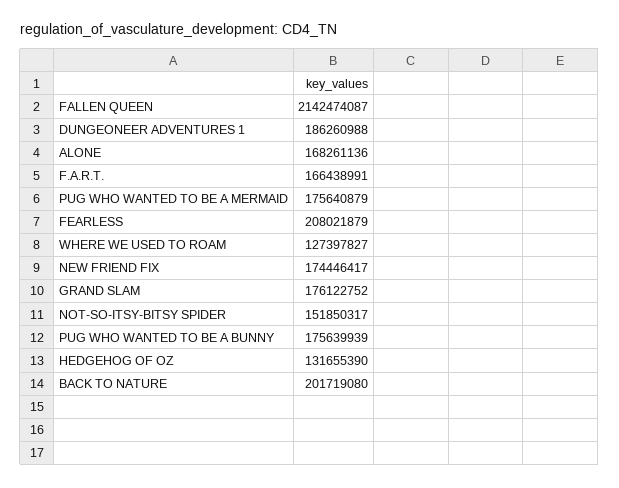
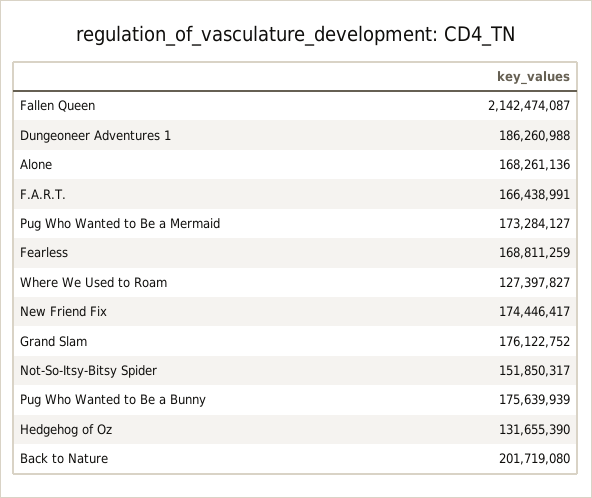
  {
    "FALLEN QUEEN": 2142474087,
    "DUNGEONEER ADVENTURES 1": 186260988,
    "ALONE": 168261136,
    "F.A.R.T.": 166438991,
-   "PUG WHO WANTED TO BE A MERMAID": 175640879,
+   "PUG WHO WANTED TO BE A MERMAID": 173284127,
-   "FEARLESS": 208021879,
+   "FEARLESS": 168811259,
    "WHERE WE USED TO ROAM": 127397827,
    "NEW FRIEND FIX": 174446417,
    "GRAND SLAM": 176122752,
    "NOT-SO-ITSY-BITSY SPIDER": 151850317,
    "PUG WHO WANTED TO BE A BUNNY": 175639939,
    "HEDGEHOG OF OZ": 131655390,
    "BACK TO NATURE": 201719080
  }

